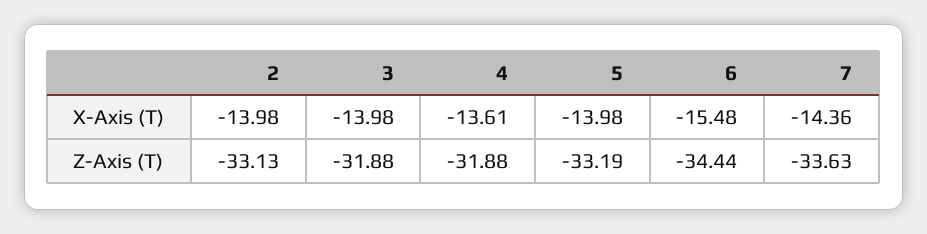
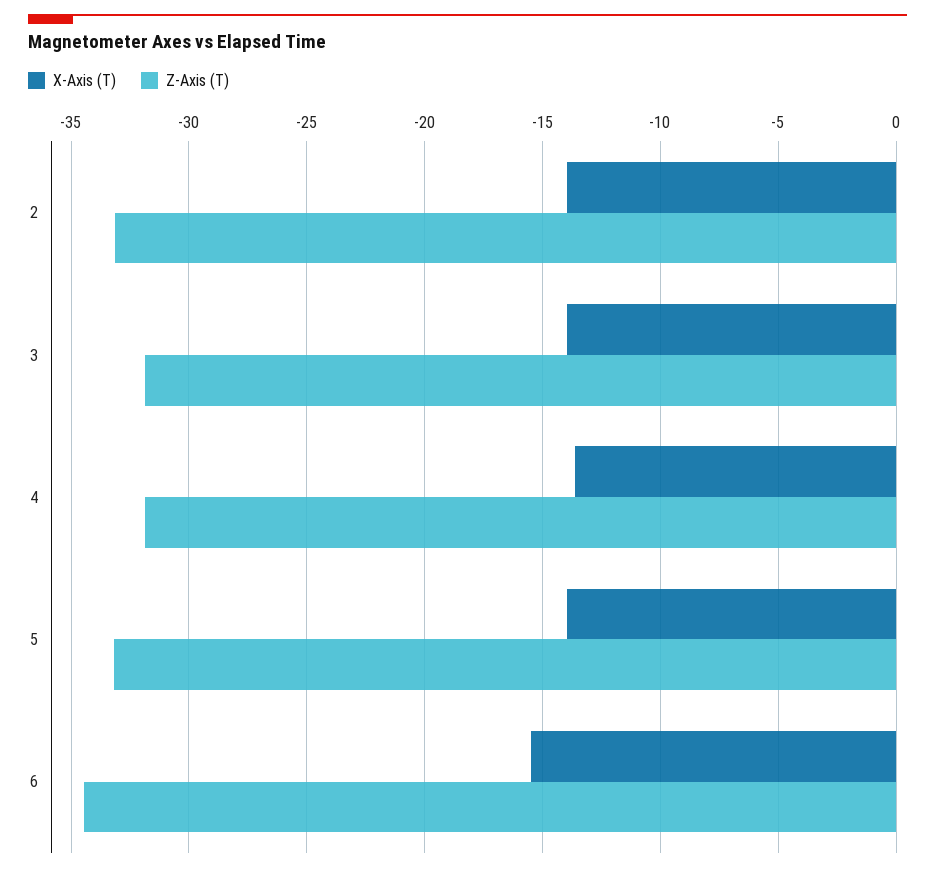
  {
    "X-Axis (T)": {
      "2": -13.98,
      "3": -13.98,
      "4": -13.61,
      "5": -13.98,
-     "6": -15.48,
+     "6": -15.48
-     "7": -14.36
    },
    "Z-Axis (T)": {
      "2": -33.13,
      "3": -31.88,
      "4": -31.88,
      "5": -33.19,
-     "6": -34.44,
+     "6": -34.44
-     "7": -33.63
    }
  }

